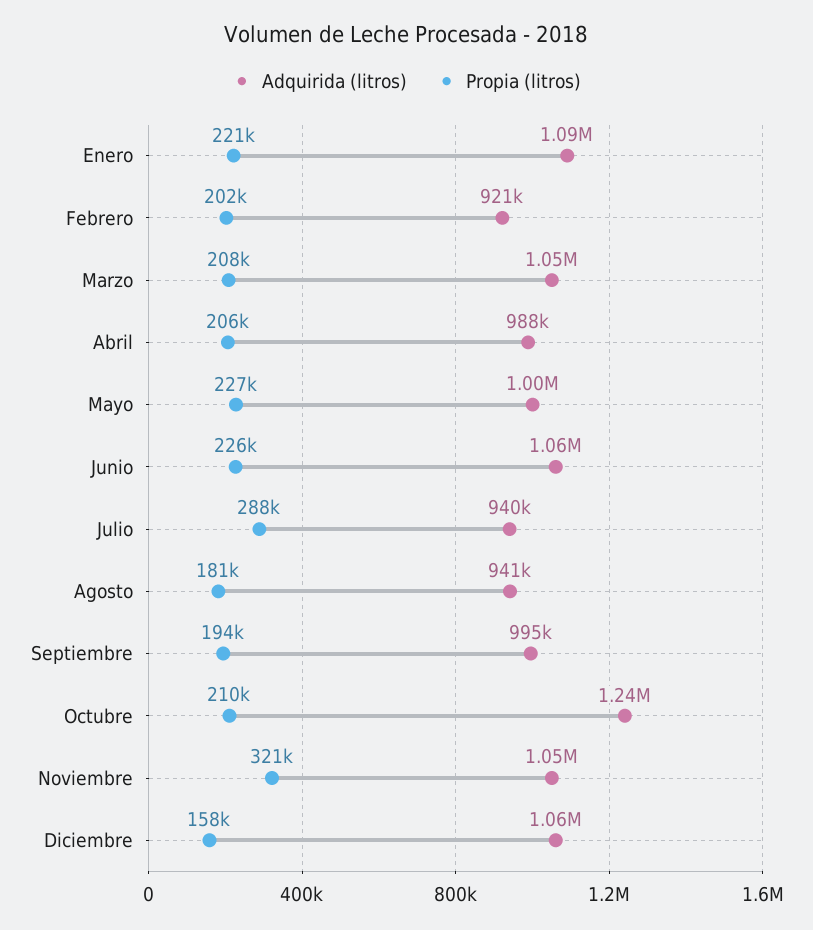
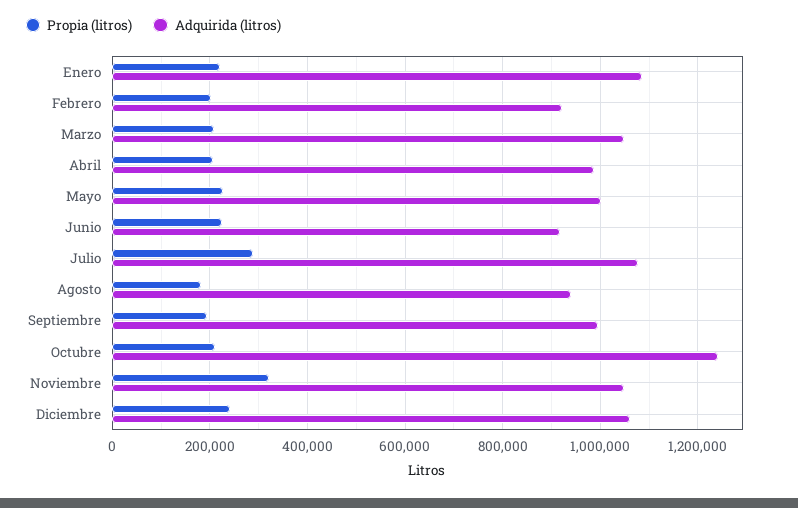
  {
    "Adquirida (litros)": {
      "Enero": 1090000,
      "Febrero": 921000,
      "Marzo": 1050000,
      "Abril": 988000,
      "Mayo": 1000000,
-     "Junio": 1060000,
+     "Junio": 920000,
-     "Julio": 940000,
+     "Julio": 1080000,
      "Agosto": 941000,
      "Septiembre": 995000,
      "Octubre": 1240000,
      "Noviembre": 1050000,
      "Diciembre": 1060000
    },
    "Propia (litros)": {
      "Enero": 221000,
      "Febrero": 202000,
      "Marzo": 208000,
      "Abril": 206000,
      "Mayo": 227000,
      "Junio": 226000,
      "Julio": 288000,
      "Agosto": 181000,
      "Septiembre": 194000,
      "Octubre": 210000,
      "Noviembre": 321000,
-     "Diciembre": 158000
+     "Diciembre": 240000
    }
  }

